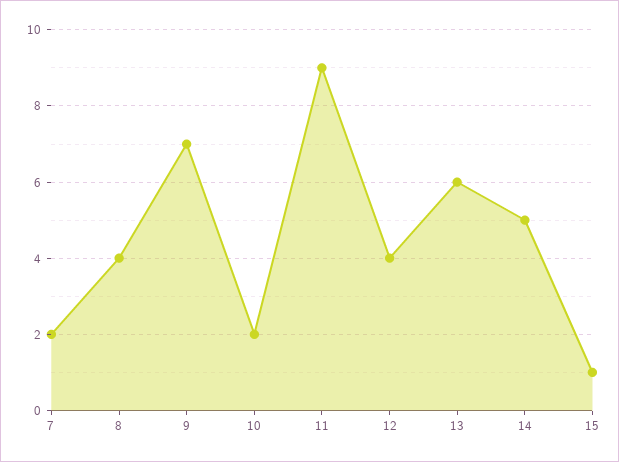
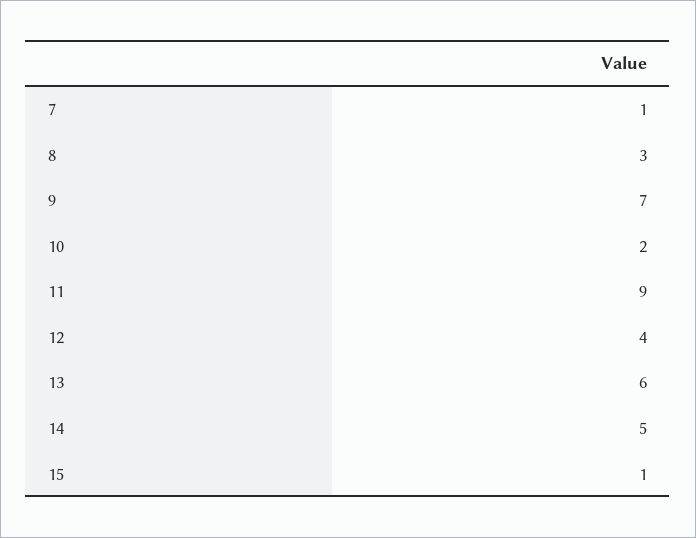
  {
-   "7": 2,
+   "7": 1,
-   "8": 4,
+   "8": 3,
    "9": 7,
    "10": 2,
    "11": 9,
    "12": 4,
    "13": 6,
    "14": 5,
    "15": 1
  }

